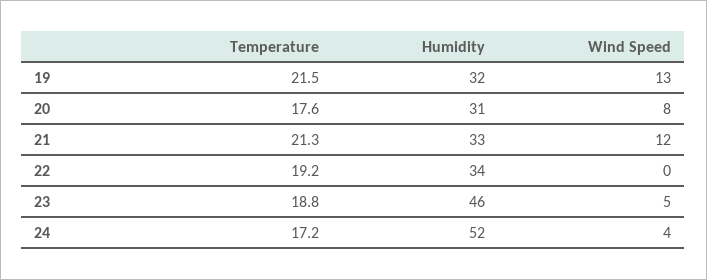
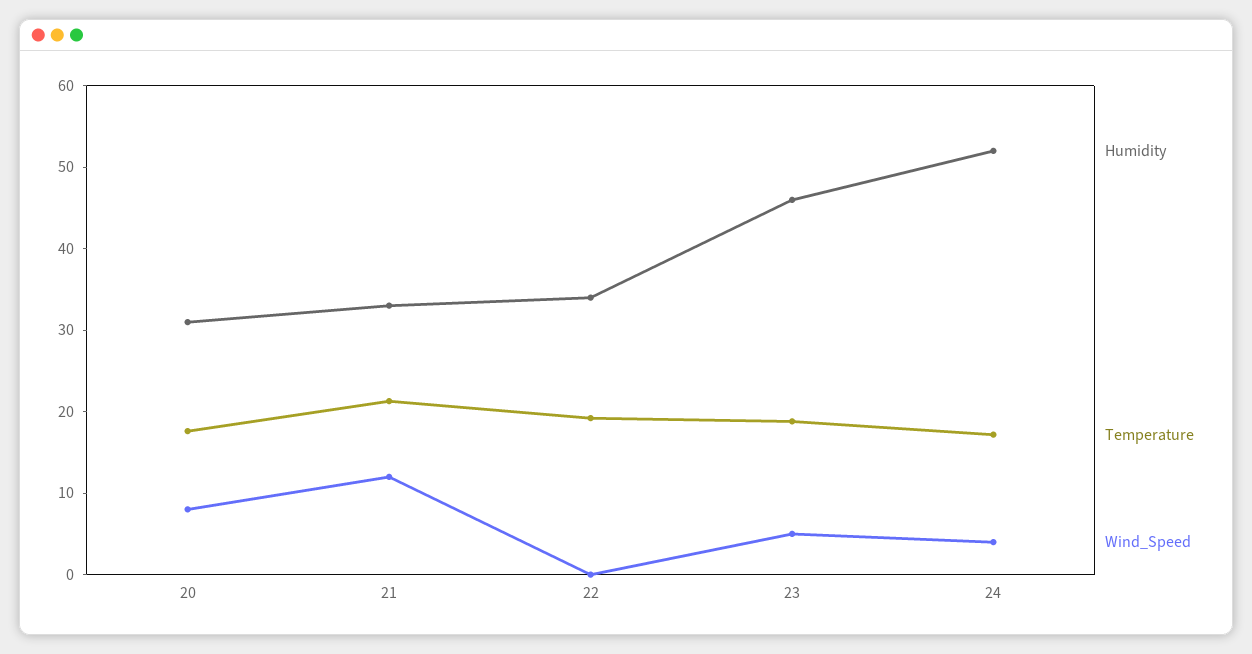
  {
    "Temperature": {
-     "19": 21.5,
      "20": 17.6,
      "21": 21.3,
      "22": 19.2,
      "23": 18.8,
      "24": 17.2
    },
    "Humidity": {
-     "19": 32,
      "20": 31,
      "21": 33,
      "22": 34,
      "23": 46,
      "24": 52
    },
    "Wind Speed": {
-     "19": 13,
      "20": 8,
      "21": 12,
      "22": 0,
      "23": 5,
      "24": 4
    }
  }

